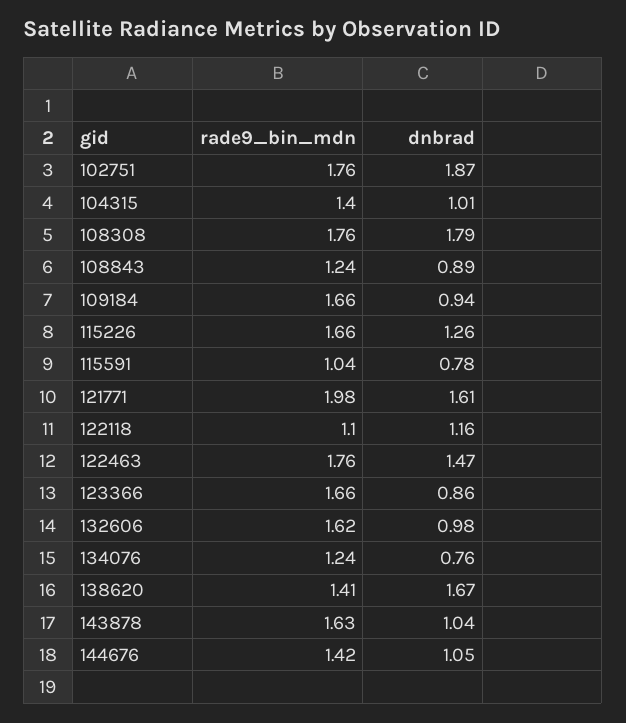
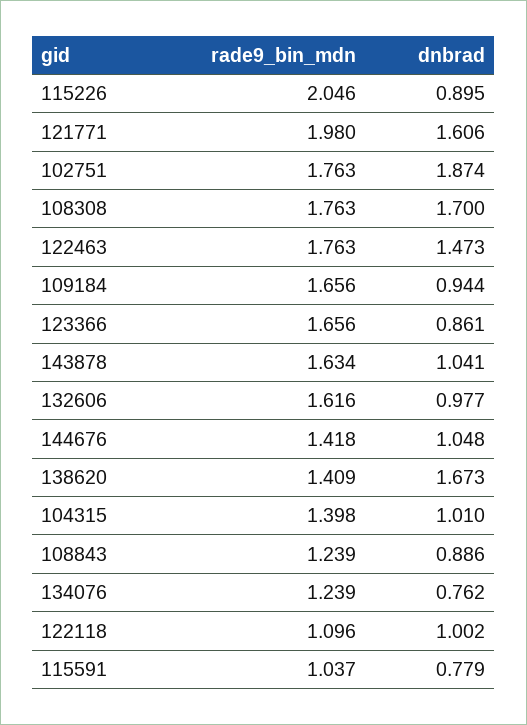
  {
    "rade9_bin_mdn": {
      "102751": 1.763,
      "104315": 1.398,
      "108308": 1.763,
      "108843": 1.239,
      "109184": 1.656,
-     "115226": 1.66,
+     "115226": 2.046,
      "115591": 1.037,
      "121771": 1.98,
      "122118": 1.096,
      "122463": 1.763,
      "123366": 1.656,
      "132606": 1.616,
      "134076": 1.239,
      "138620": 1.409,
      "143878": 1.634,
      "144676": 1.418
    },
    "dnbrad": {
      "102751": 1.874,
      "104315": 1.01,
-     "108308": 1.79,
+     "108308": 1.7,
      "108843": 0.886,
      "109184": 0.944,
-     "115226": 1.26,
+     "115226": 0.895,
      "115591": 0.779,
      "121771": 1.606,
-     "122118": 1.16,
+     "122118": 1.002,
      "122463": 1.473,
      "123366": 0.861,
      "132606": 0.977,
      "134076": 0.762,
      "138620": 1.673,
      "143878": 1.041,
      "144676": 1.048
    }
  }

